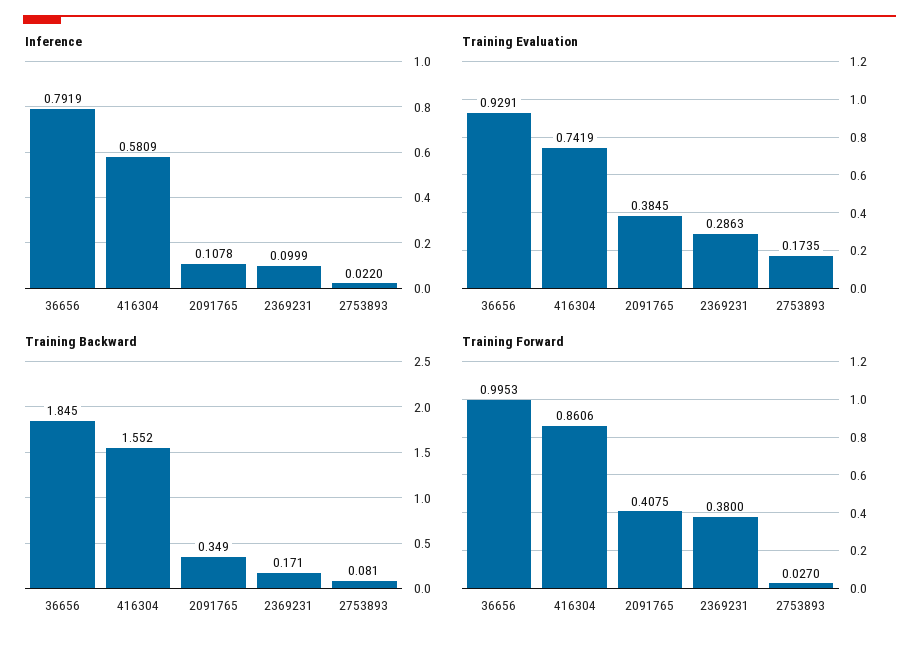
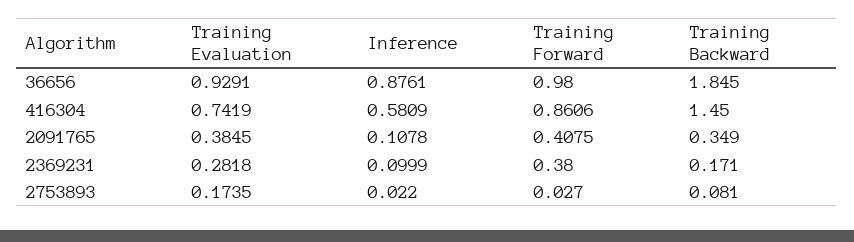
  {
    "Inference": {
-     "36656": 0.7919,
+     "36656": 0.8761,
      "416304": 0.5809,
      "2091765": 0.1078,
      "2369231": 0.0999,
      "2753893": 0.022
    },
    "Training Evaluation": {
      "36656": 0.9291,
      "416304": 0.7419,
      "2091765": 0.3845,
-     "2369231": 0.2863,
+     "2369231": 0.2818,
      "2753893": 0.1735
    },
    "Training Backward": {
      "36656": 1.845,
-     "416304": 1.552,
+     "416304": 1.45,
      "2091765": 0.349,
      "2369231": 0.171,
      "2753893": 0.081
    },
    "Training Forward": {
-     "36656": 0.9953,
+     "36656": 0.98,
      "416304": 0.8606,
      "2091765": 0.4075,
      "2369231": 0.38,
      "2753893": 0.027
    }
  }

